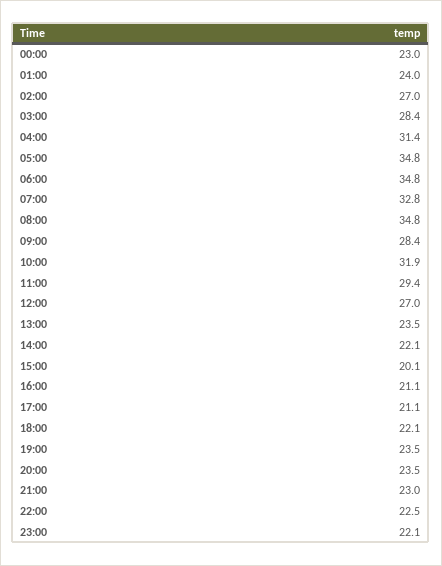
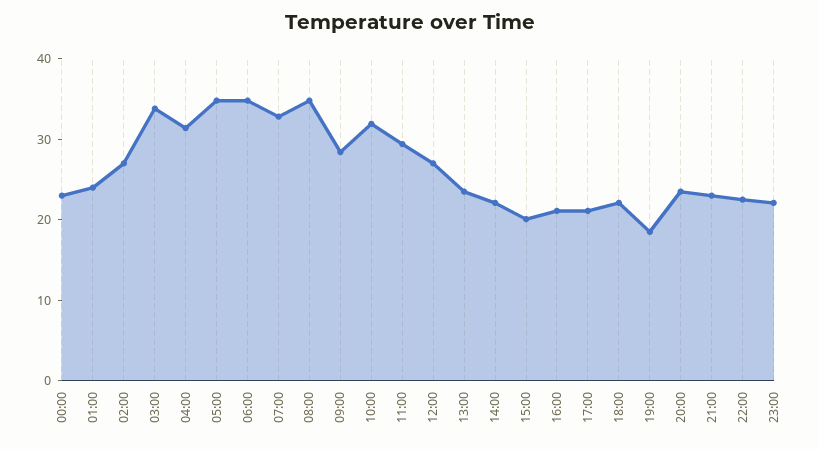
  {
    "00:00": 23,
    "01:00": 24,
    "02:00": 27,
-   "03:00": 28.4,
+   "03:00": 34,
    "04:00": 31.4,
    "05:00": 34.8,
    "06:00": 34.8,
    "07:00": 32.8,
    "08:00": 34.8,
    "09:00": 28.4,
    "10:00": 31.9,
    "11:00": 29.4,
    "12:00": 27,
    "13:00": 23.5,
    "14:00": 22.1,
    "15:00": 20.1,
    "16:00": 21.1,
    "17:00": 21.1,
    "18:00": 22.1,
-   "19:00": 23.5,
+   "19:00": 18,
    "20:00": 23.5,
    "21:00": 23,
    "22:00": 22.5,
    "23:00": 22.1
  }

